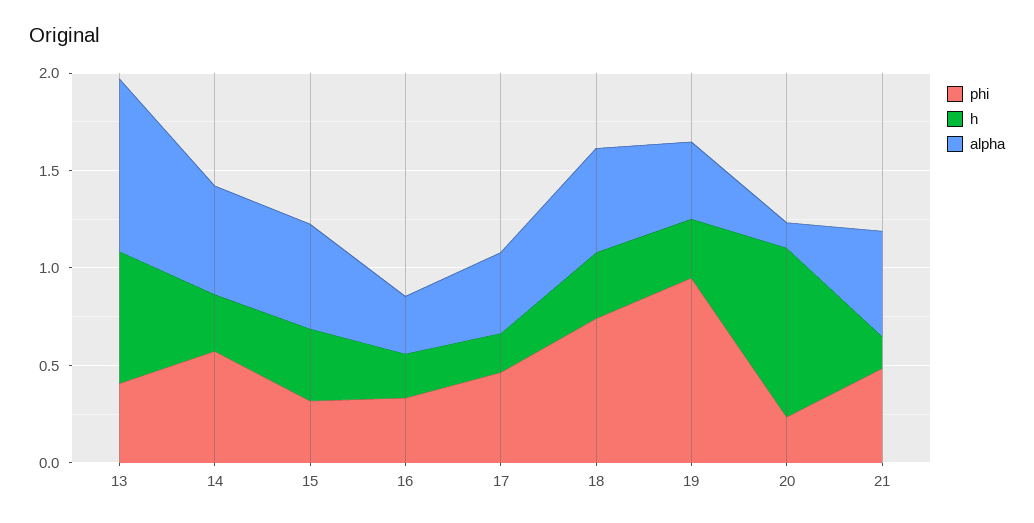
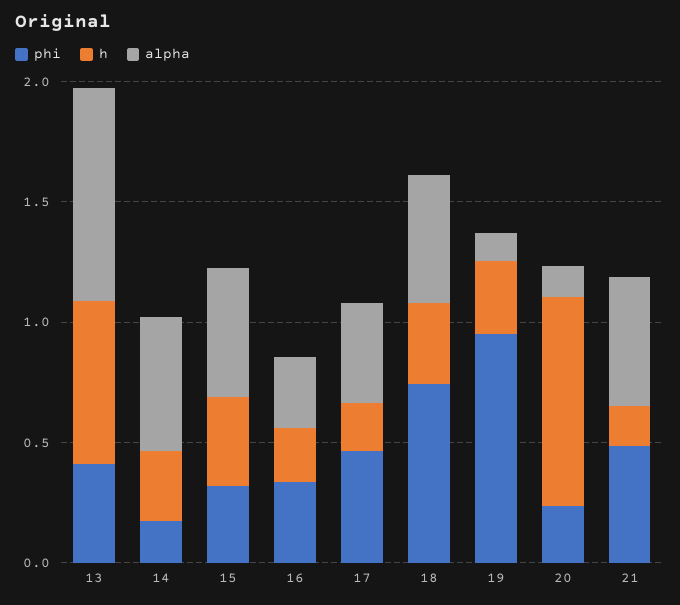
  {
    "phi": {
      "13": 0.4,
-     "14": 0.6,
+     "14": 0.2,
      "15": 0.3,
      "16": 0.3,
      "17": 0.5,
      "18": 0.7,
      "19": 0.9,
      "20": 0.2,
      "21": 0.5
    },
    "h": {
      "13": 0.7,
      "14": 0.3,
      "15": 0.4,
      "16": 0.2,
      "17": 0.2,
      "18": 0.3,
      "19": 0.3,
      "20": 0.9,
      "21": 0.2
    },
    "alpha": {
      "13": 0.9,
      "14": 0.6,
      "15": 0.5,
      "16": 0.3,
      "17": 0.4,
      "18": 0.5,
-     "19": 0.4,
+     "19": 0.1,
      "20": 0.1,
      "21": 0.5
    }
  }

